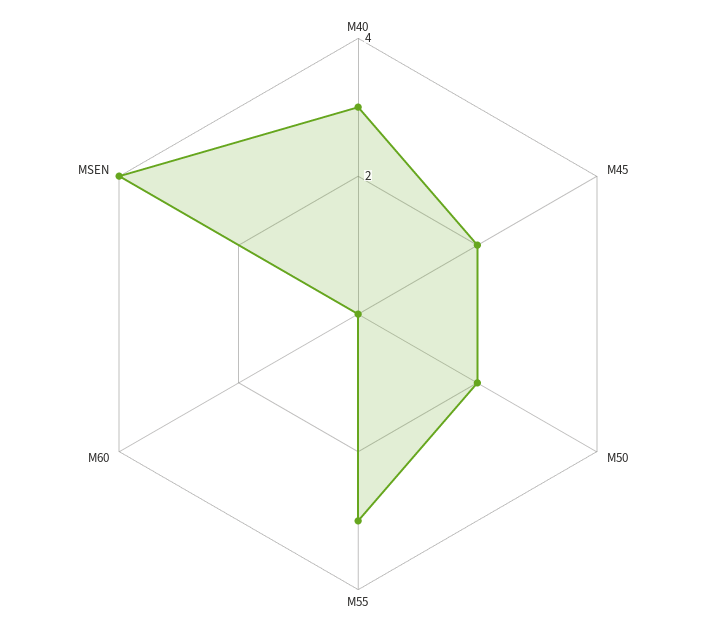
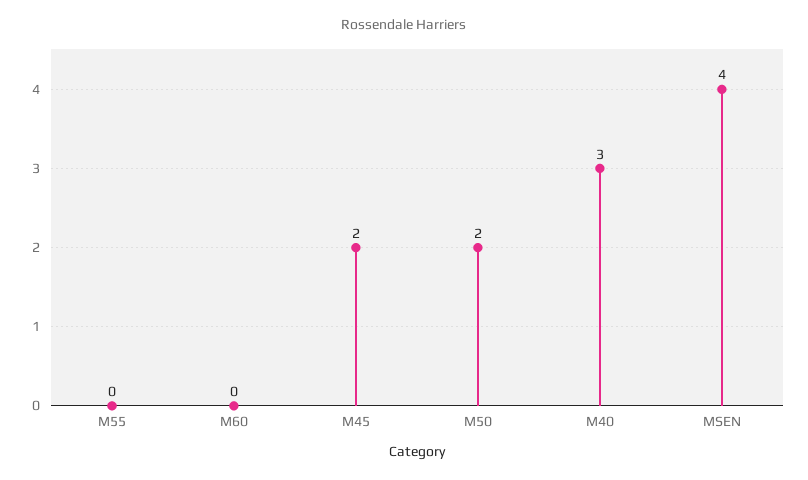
  {
    "M40": 3,
    "M45": 2,
    "M50": 2,
-   "M55": 3,
+   "M55": 0,
    "M60": 0,
    "MSEN": 4
  }

